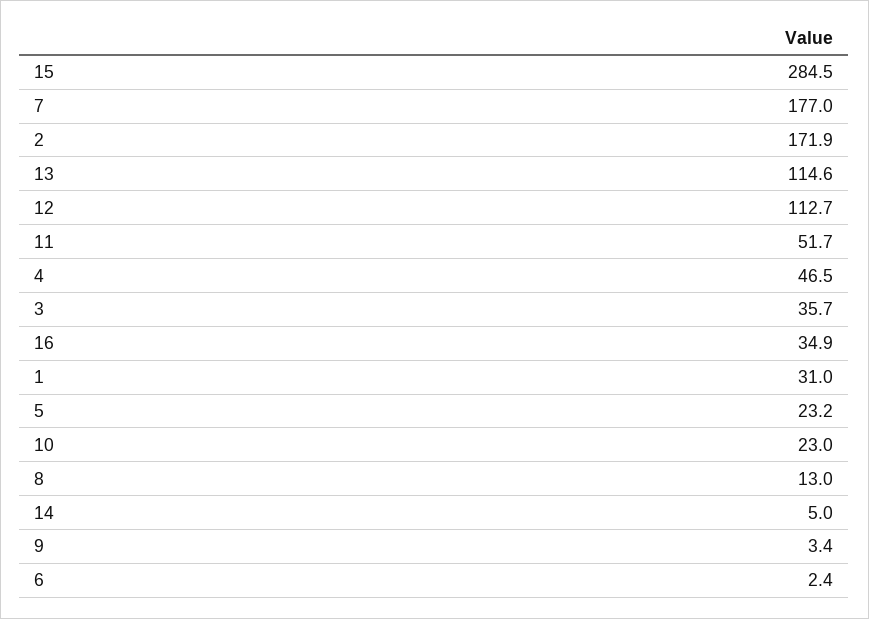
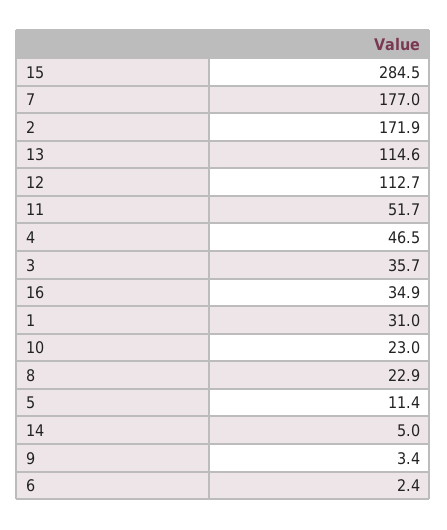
  {
    "15": 284.5,
    "7": 177,
    "2": 171.9,
    "13": 114.6,
    "12": 112.7,
    "11": 51.7,
    "4": 46.5,
    "3": 35.7,
    "16": 34.9,
    "1": 31,
-   "5": 23.2,
+   "5": 11.4,
    "10": 23,
-   "8": 13,
+   "8": 22.9,
    "14": 5,
    "9": 3.4,
    "6": 2.4
  }

